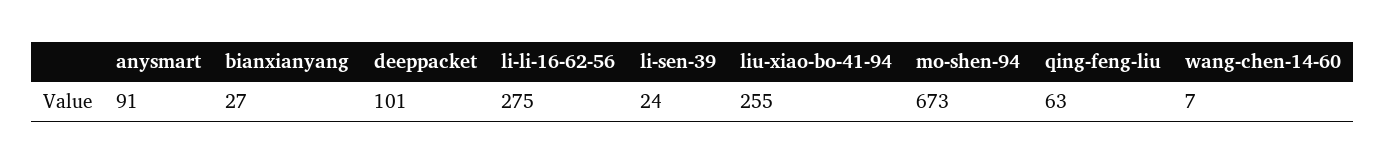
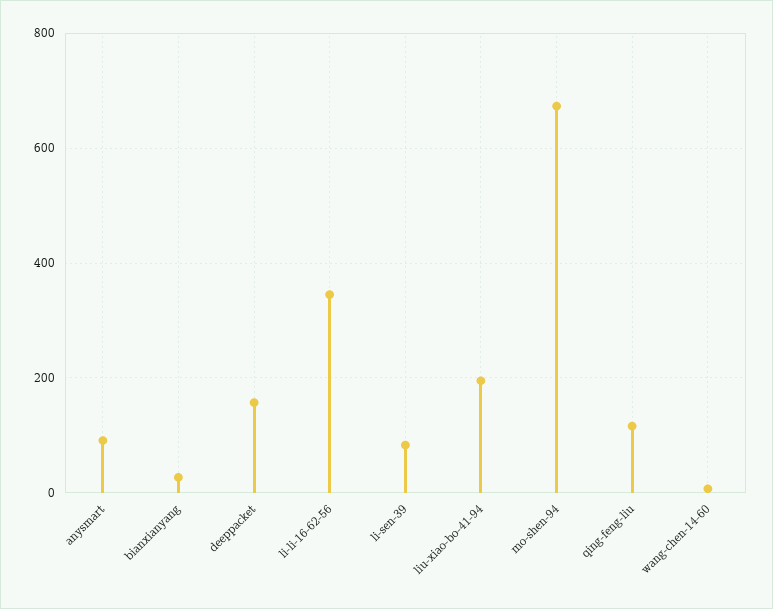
  {
    "anysmart": 91,
    "bianxianyang": 27,
-   "deeppacket": 101,
+   "deeppacket": 160,
-   "li-li-16-62-56": 275,
+   "li-li-16-62-56": 340,
-   "li-sen-39": 24,
+   "li-sen-39": 80,
-   "liu-xiao-bo-41-94": 255,
+   "liu-xiao-bo-41-94": 200,
    "mo-shen-94": 673,
-   "qing-feng-liu": 63,
+   "qing-feng-liu": 120,
    "wang-chen-14-60": 7
  }

